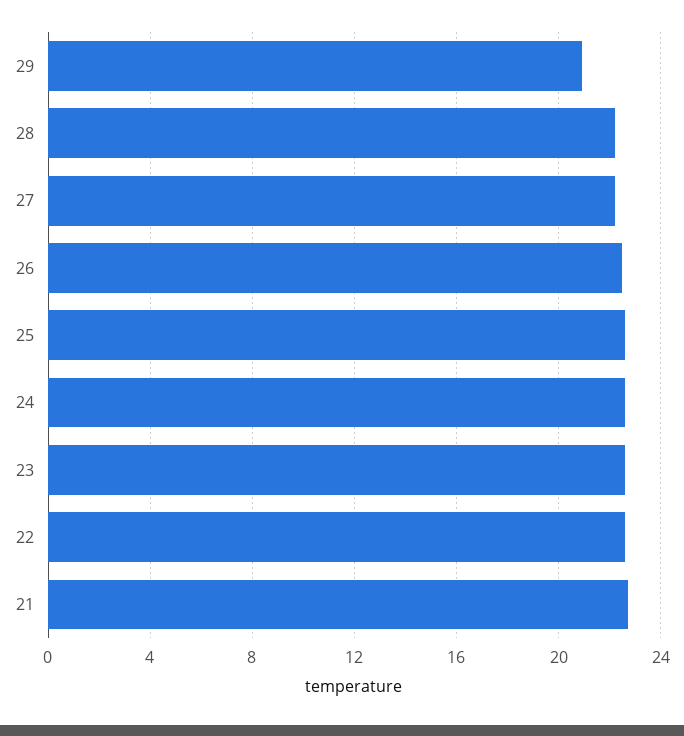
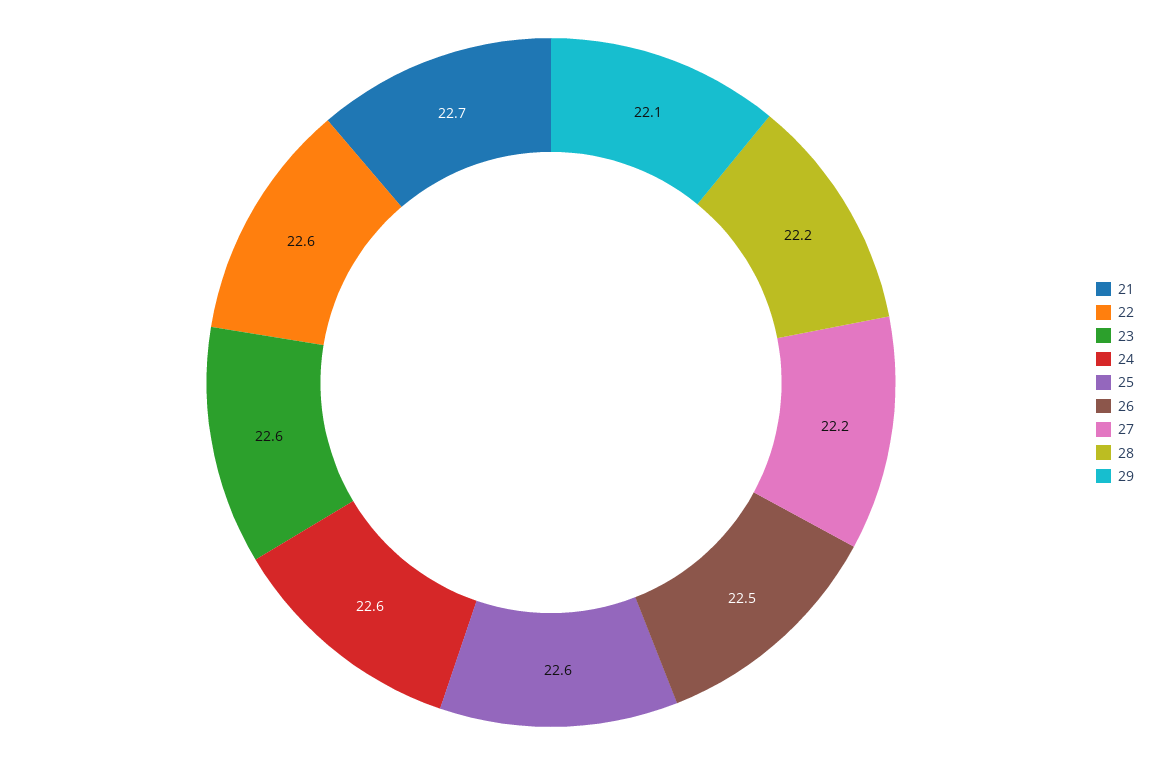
  {
-   "29": 21,
+   "29": 22.1,
    "28": 22.2,
    "27": 22.2,
    "26": 22.5,
    "25": 22.6,
    "24": 22.6,
    "23": 22.6,
    "22": 22.6,
    "21": 22.7
  }

